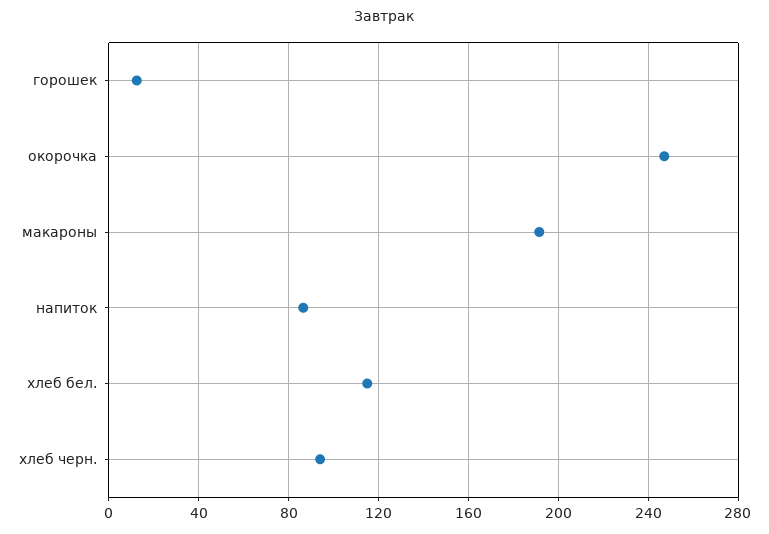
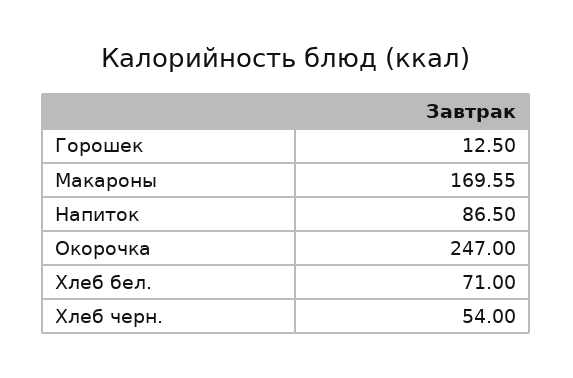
  {
    "горошек": 12.5,
    "окорочка": 247,
-   "макароны": 190,
+   "макароны": 169.55,
    "напиток": 86.5,
-   "хлеб бел.": 115,
+   "хлеб бел.": 71,
-   "хлеб черн.": 95
+   "хлеб черн.": 54
  }

